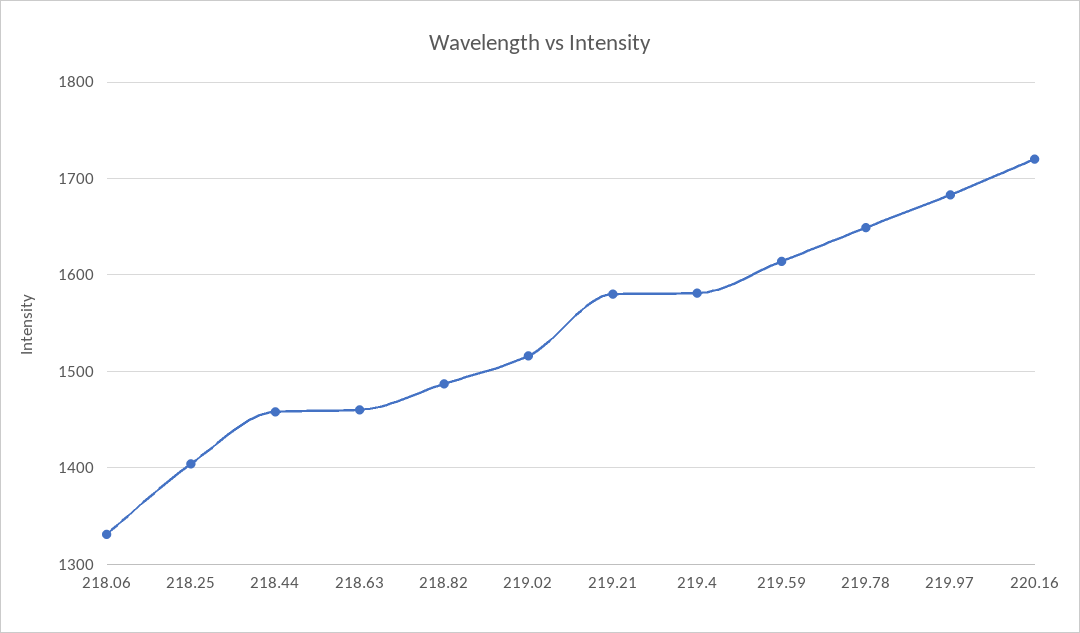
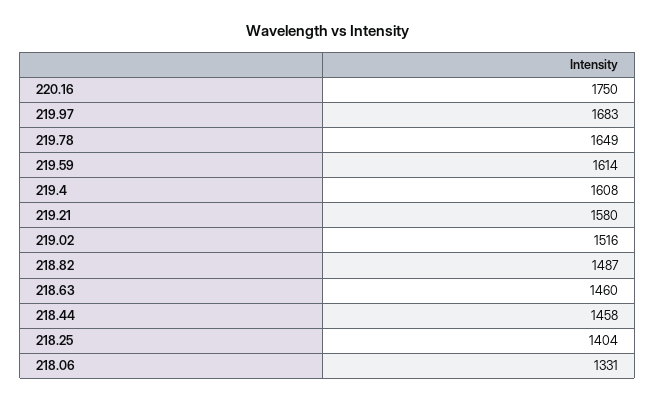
  {
    "218.06": 1331,
    "218.25": 1404,
    "218.44": 1458,
    "218.63": 1460,
    "218.82": 1487,
    "219.02": 1516,
    "219.21": 1580,
-   "219.4": 1580,
+   "219.4": 1608,
    "219.59": 1614,
    "219.78": 1649,
    "219.97": 1683,
-   "220.16": 1720
+   "220.16": 1750
  }

